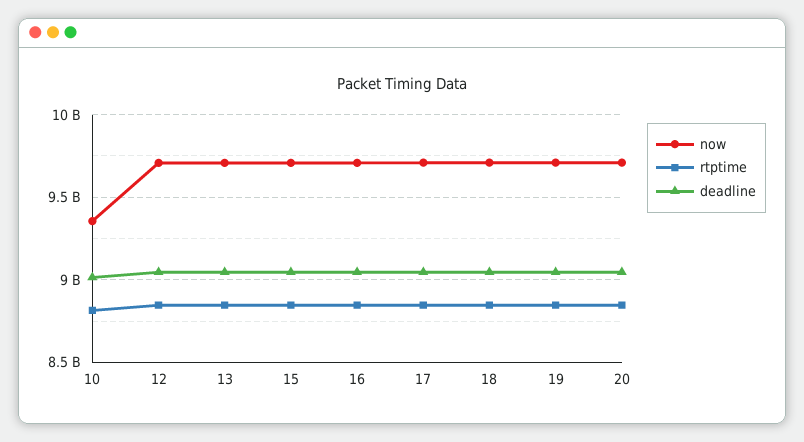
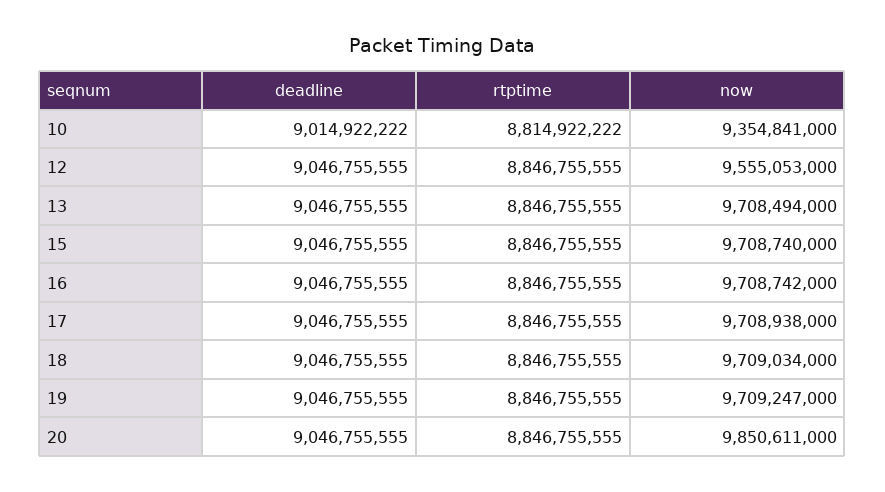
  {
    "now": {
      "10": 9354841000,
-     "12": 9700000000,
+     "12": 9555053000,
      "13": 9708494000,
      "15": 9708740000,
      "16": 9708742000,
      "17": 9708938000,
      "18": 9709034000,
      "19": 9709247000,
-     "20": 9700000000
+     "20": 9850611000
    },
    "rtptime": {
      "10": 8814922222,
      "12": 8846755555,
      "13": 8846755555,
      "15": 8846755555,
      "16": 8846755555,
      "17": 8846755555,
      "18": 8846755555,
      "19": 8846755555,
      "20": 8846755555
    },
    "deadline": {
      "10": 9014922222,
      "12": 9046755555,
      "13": 9046755555,
      "15": 9046755555,
      "16": 9046755555,
      "17": 9046755555,
      "18": 9046755555,
      "19": 9046755555,
      "20": 9046755555
    }
  }

